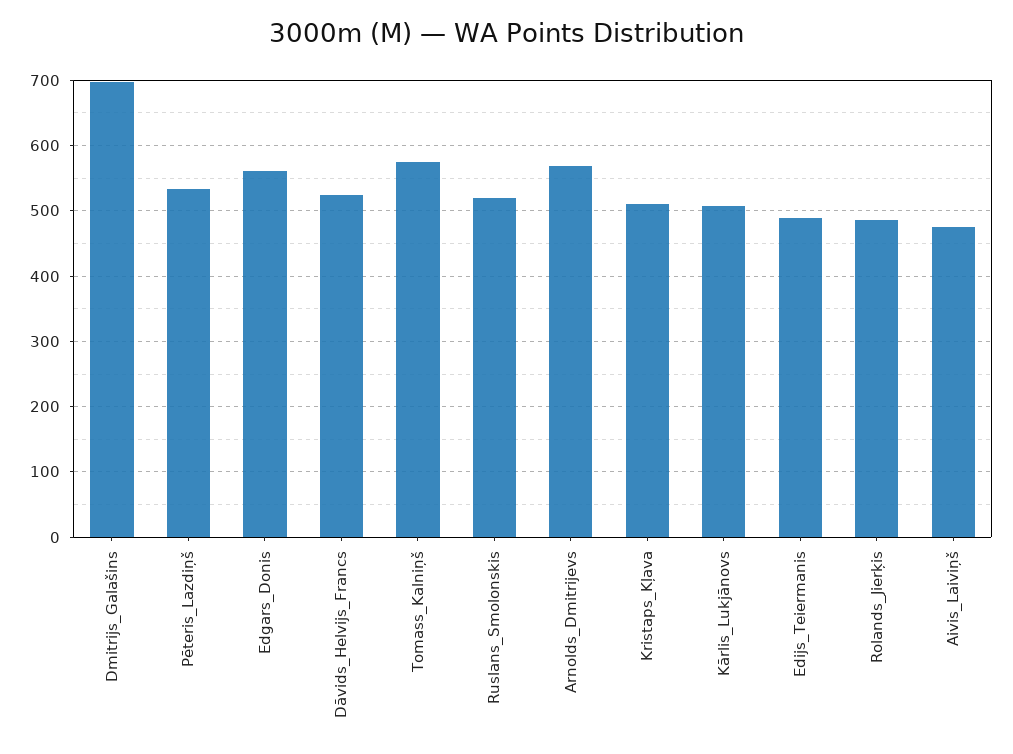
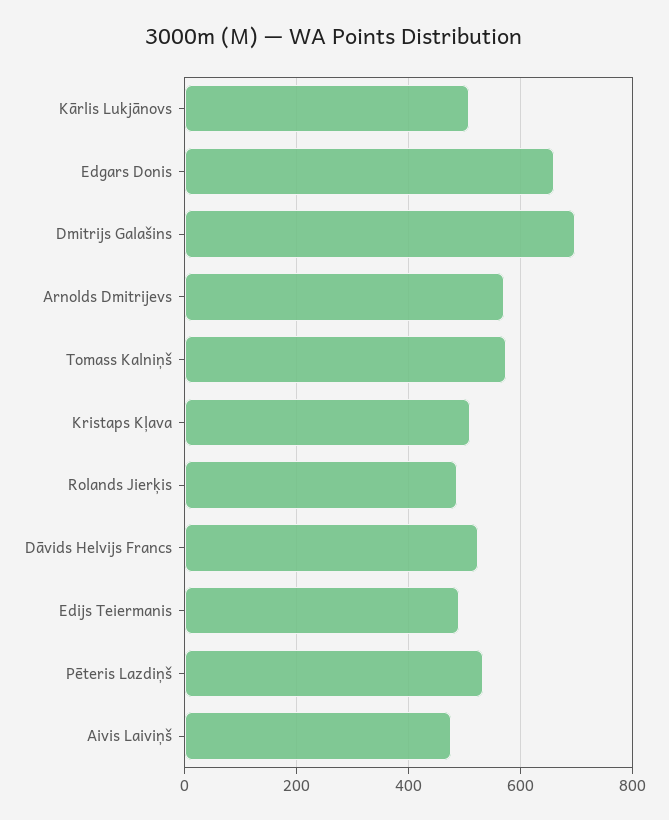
  {
    "Dmitrijs_Galašins": 700,
    "Pēteris_Lazdiņš": 530,
-   "Edgars_Donis": 560,
+   "Edgars_Donis": 660,
    "Dāvids_Helvijs_Francs": 520,
    "Tomass_Kalniņš": 570,
-   "Ruslans_Smolonskis": 520,
    "Arnolds_Dmitrijevs": 570,
    "Kristaps_Kļava": 510,
    "Kārlis_Lukjānovs": 510,
    "Edijs_Teiermanis": 490,
    "Rolands_Jierķis": 490,
    "Aivis_Laiviņš": 480
  }

